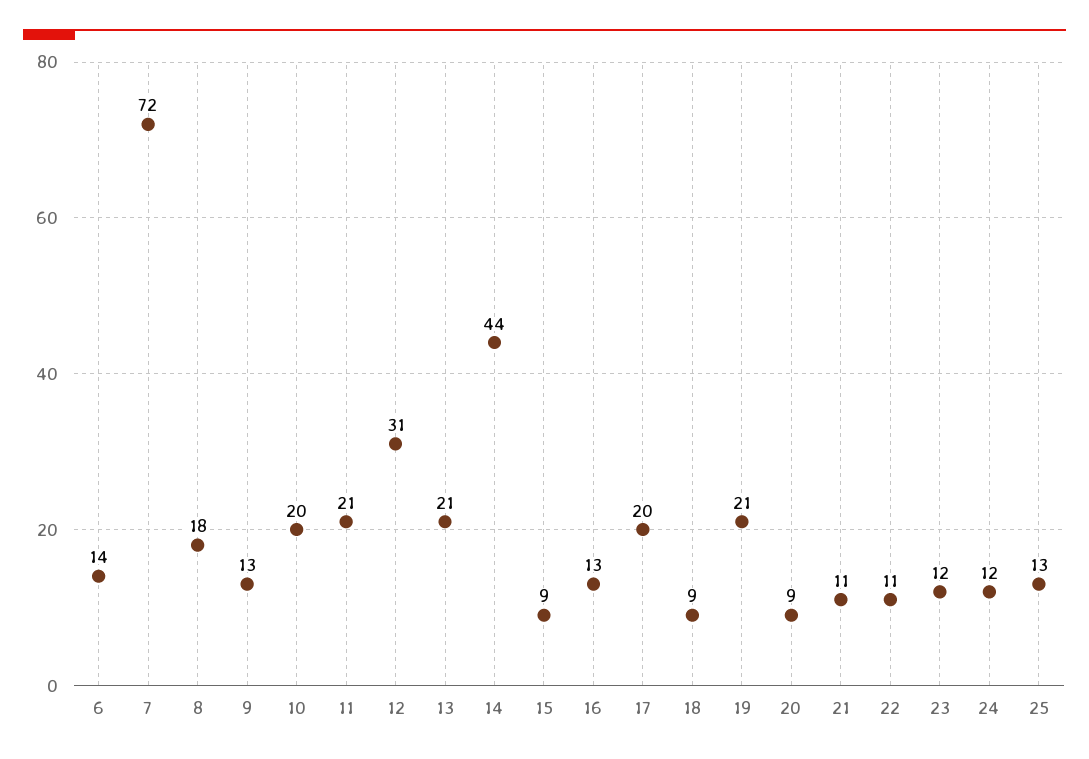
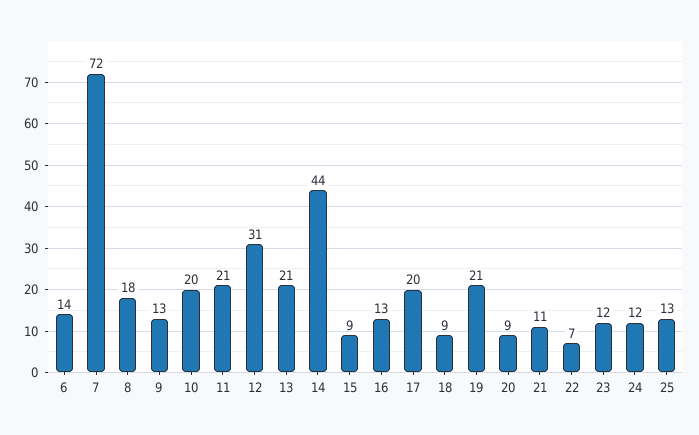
  {
    "6": 14,
    "7": 72,
    "8": 18,
    "9": 13,
    "10": 20,
    "11": 21,
    "12": 31,
    "13": 21,
    "14": 44,
    "15": 9,
    "16": 13,
    "17": 20,
    "18": 9,
    "19": 21,
    "20": 9,
    "21": 11,
-   "22": 11,
+   "22": 7,
    "23": 12,
    "24": 12,
    "25": 13
  }

